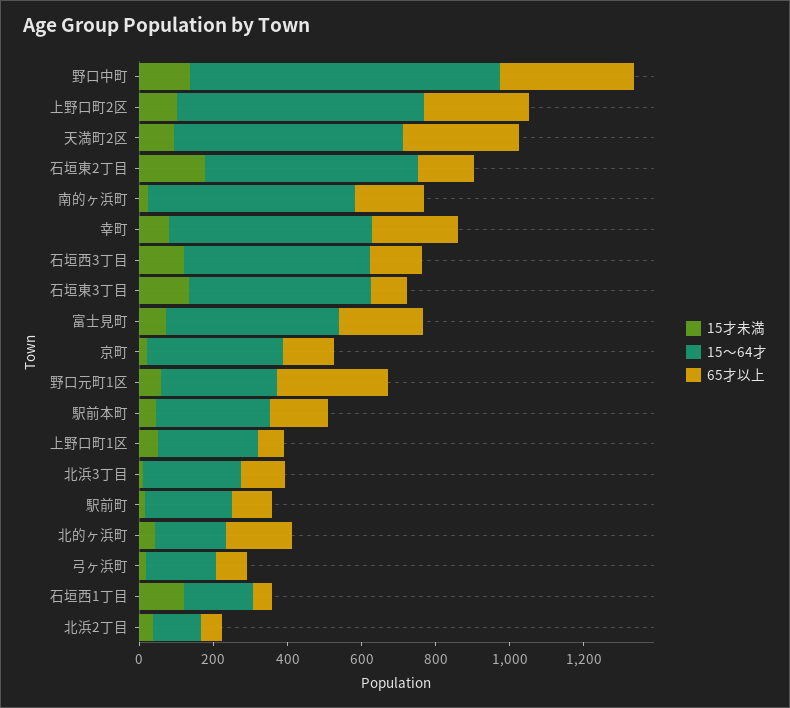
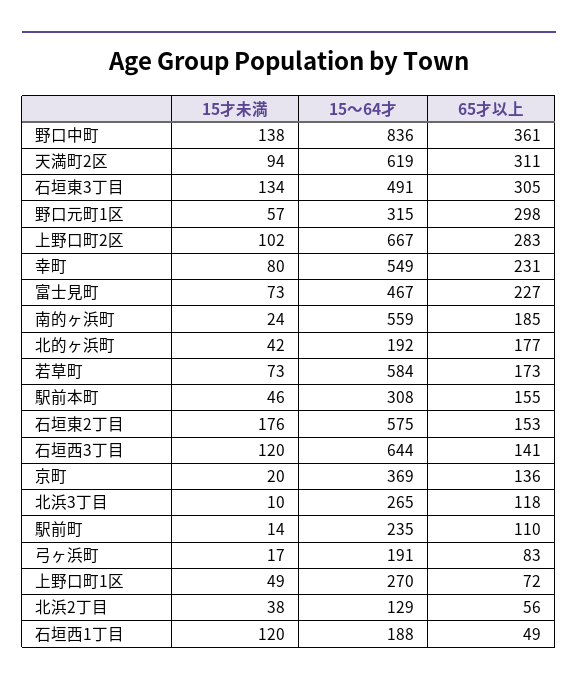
  {
    "15才未満": {
      "野口中町": 138,
      "上野口町2区": 102,
      "天満町2区": 94,
      "石垣東2丁目": 176,
      "南的ヶ浜町": 24,
      "幸町": 80,
      "石垣西3丁目": 120,
      "石垣東3丁目": 134,
      "富士見町": 73,
      "京町": 20,
      "野口元町1区": 57,
      "駅前本町": 46,
      "上野口町1区": 49,
      "北浜3丁目": 10,
      "駅前町": 14,
      "北的ヶ浜町": 42,
      "弓ヶ浜町": 17,
      "石垣西1丁目": 120,
-     "北浜2丁目": 38
+     "北浜2丁目": 38,
+     "若草町": 73
    },
    "15～64才": {
      "野口中町": 836,
      "上野口町2区": 667,
      "天満町2区": 619,
      "石垣東2丁目": 575,
      "南的ヶ浜町": 559,
      "幸町": 549,
-     "石垣西3丁目": 500,
+     "石垣西3丁目": 644,
      "石垣東3丁目": 491,
      "富士見町": 467,
      "京町": 369,
      "野口元町1区": 315,
      "駅前本町": 308,
      "上野口町1区": 270,
      "北浜3丁目": 265,
      "駅前町": 235,
      "北的ヶ浜町": 192,
      "弓ヶ浜町": 191,
      "石垣西1丁目": 188,
-     "北浜2丁目": 129
+     "北浜2丁目": 129,
+     "若草町": 584
    },
    "65才以上": {
      "野口中町": 361,
      "上野口町2区": 283,
      "天満町2区": 311,
      "石垣東2丁目": 153,
      "南的ヶ浜町": 185,
      "幸町": 231,
      "石垣西3丁目": 141,
-     "石垣東3丁目": 100,
+     "石垣東3丁目": 305,
      "富士見町": 227,
      "京町": 136,
      "野口元町1区": 298,
      "駅前本町": 155,
      "上野口町1区": 72,
      "北浜3丁目": 118,
      "駅前町": 110,
      "北的ヶ浜町": 177,
      "弓ヶ浜町": 83,
      "石垣西1丁目": 49,
-     "北浜2丁目": 56
+     "北浜2丁目": 56,
+     "若草町": 173
    }
  }

